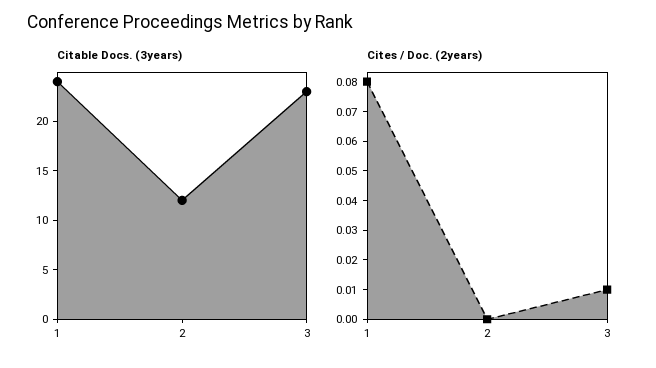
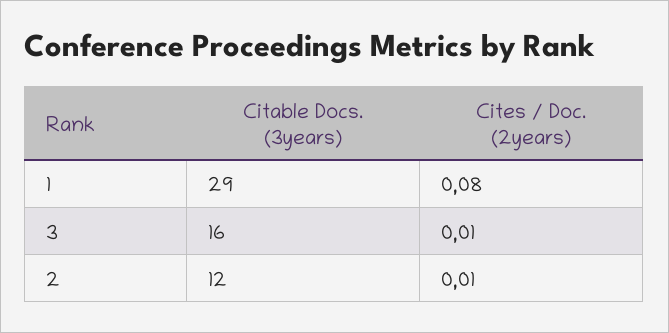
  {
    "Citable Docs. (3years)": {
-     "1": 24,
+     "1": 29,
      "2": 12,
-     "3": 23
+     "3": 16
    },
    "Cites / Doc. (2years)": {
      "1": 0.08,
-     "2": 0,
+     "2": 0.01,
      "3": 0.01
    }
  }

